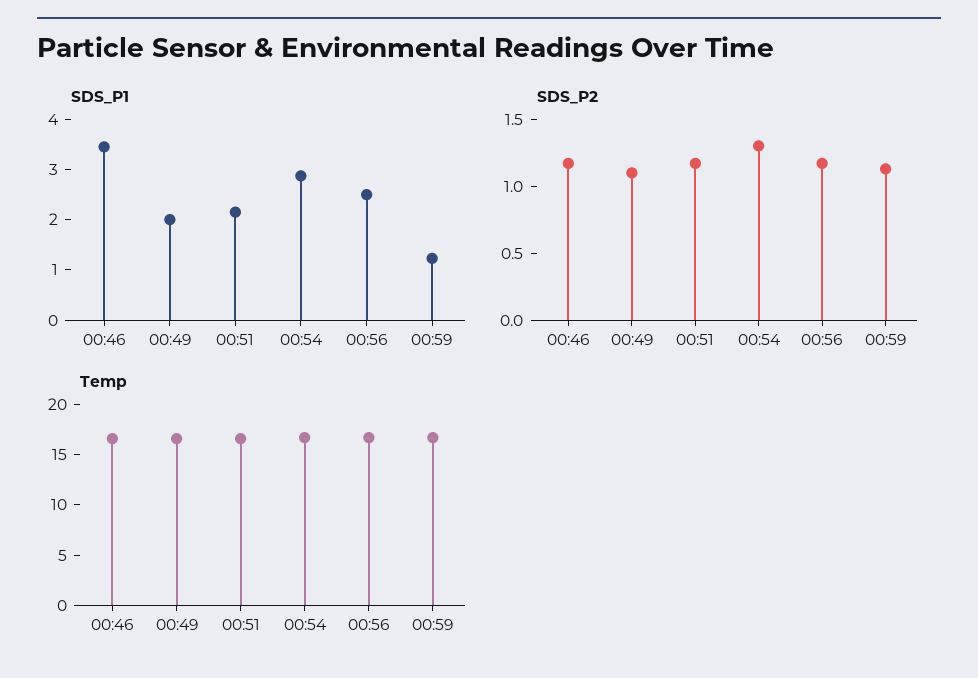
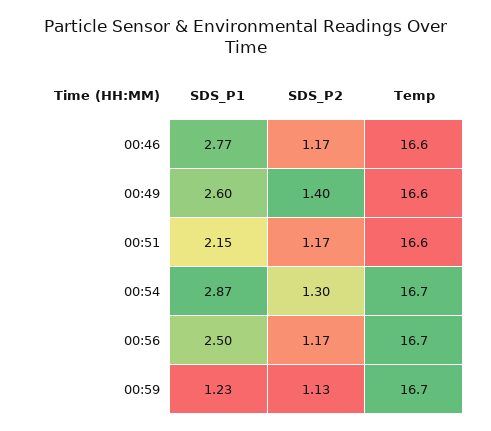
  {
    "SDS_P1": {
-     "00:46": 3.4,
+     "00:46": 2.77,
-     "00:49": 2,
+     "00:49": 2.6,
      "00:51": 2.15,
      "00:54": 2.87,
      "00:56": 2.5,
      "00:59": 1.23
    },
    "SDS_P2": {
      "00:46": 1.17,
-     "00:49": 1.1,
+     "00:49": 1.4,
      "00:51": 1.17,
      "00:54": 1.3,
      "00:56": 1.17,
      "00:59": 1.13
    },
    "Temp": {
      "00:46": 16.6,
      "00:49": 16.6,
      "00:51": 16.6,
      "00:54": 16.7,
      "00:56": 16.7,
      "00:59": 16.7
    }
  }

